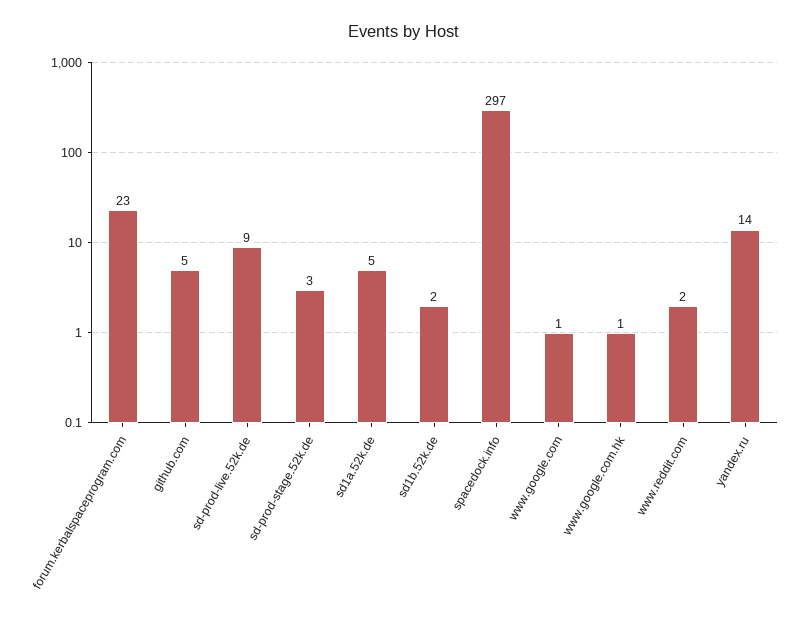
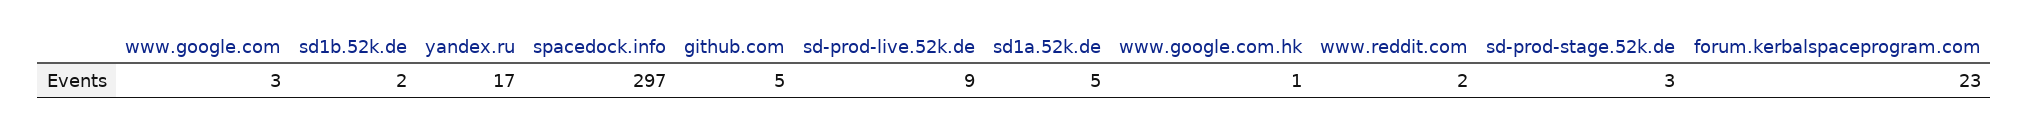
  {
    "forum.kerbalspaceprogram.com": 23,
    "github.com": 5,
    "sd-prod-live.52k.de": 9,
    "sd-prod-stage.52k.de": 3,
    "sd1a.52k.de": 5,
    "sd1b.52k.de": 2,
    "spacedock.info": 297,
-   "www.google.com": 1,
+   "www.google.com": 3,
    "www.google.com.hk": 1,
    "www.reddit.com": 2,
-   "yandex.ru": 14
+   "yandex.ru": 17
  }

